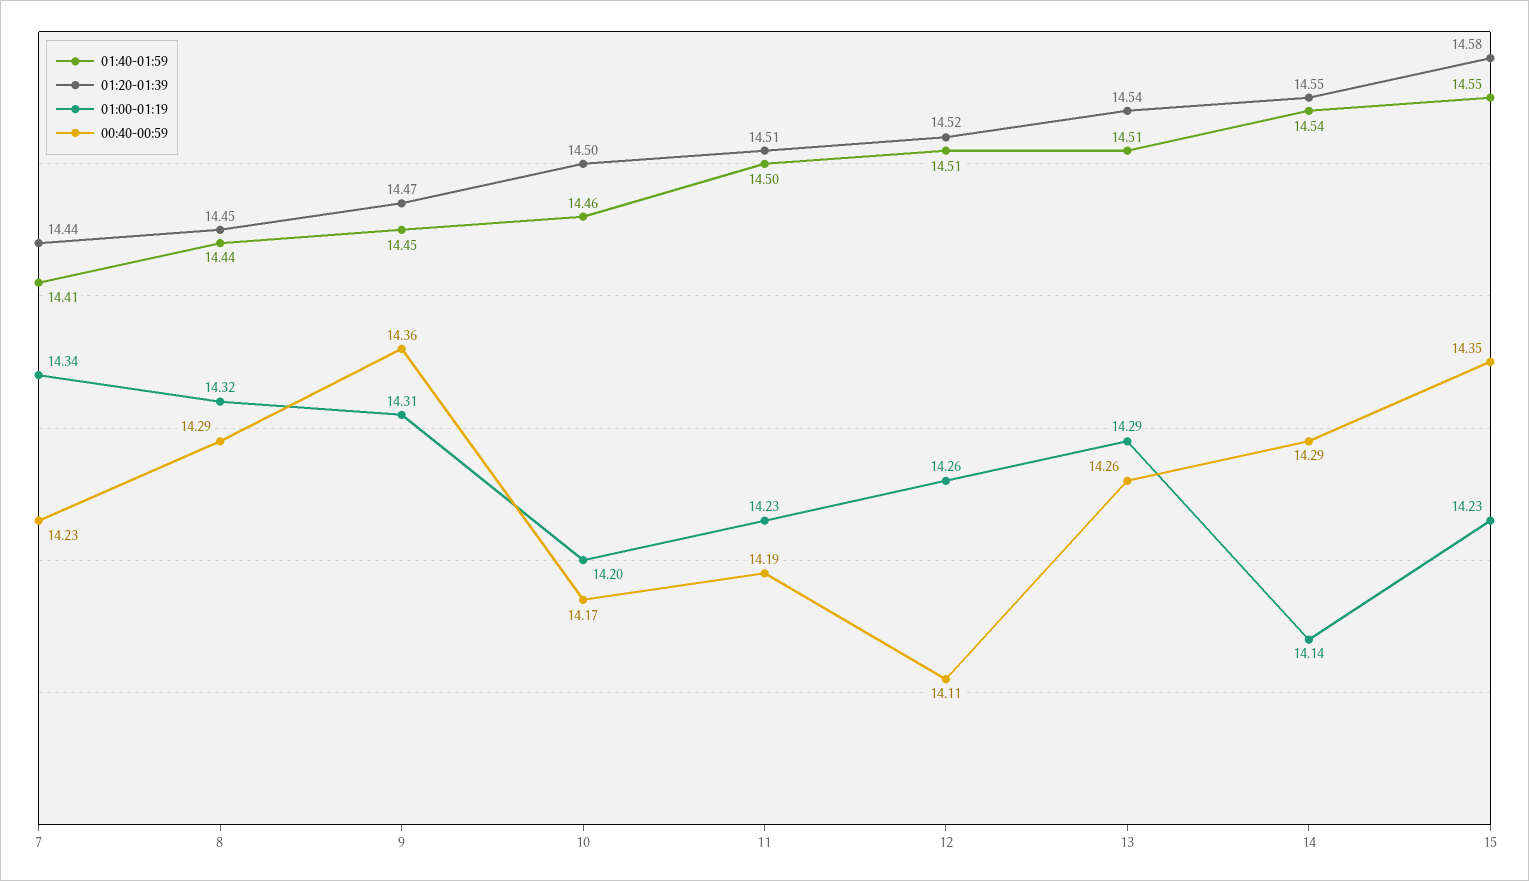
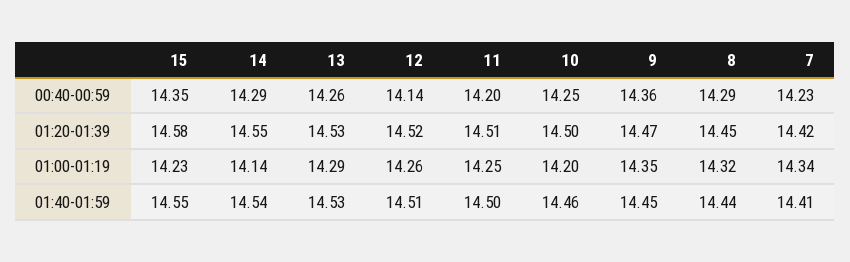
  {
    "01:40-01:59": {
      "7": 14.41,
      "8": 14.44,
      "9": 14.45,
      "10": 14.46,
      "11": 14.5,
      "12": 14.51,
-     "13": 14.51,
+     "13": 14.53,
      "14": 14.54,
      "15": 14.55
    },
    "01:20-01:39": {
-     "7": 14.44,
+     "7": 14.42,
      "8": 14.45,
      "9": 14.47,
      "10": 14.5,
      "11": 14.51,
      "12": 14.52,
-     "13": 14.54,
+     "13": 14.53,
      "14": 14.55,
      "15": 14.58
    },
    "01:00-01:19": {
      "7": 14.34,
      "8": 14.32,
-     "9": 14.31,
+     "9": 14.35,
      "10": 14.2,
-     "11": 14.23,
+     "11": 14.25,
      "12": 14.26,
      "13": 14.29,
      "14": 14.14,
      "15": 14.23
    },
    "00:40-00:59": {
      "7": 14.23,
      "8": 14.29,
      "9": 14.36,
-     "10": 14.17,
+     "10": 14.25,
-     "11": 14.19,
+     "11": 14.2,
-     "12": 14.11,
+     "12": 14.14,
      "13": 14.26,
      "14": 14.29,
      "15": 14.35
    }
  }

